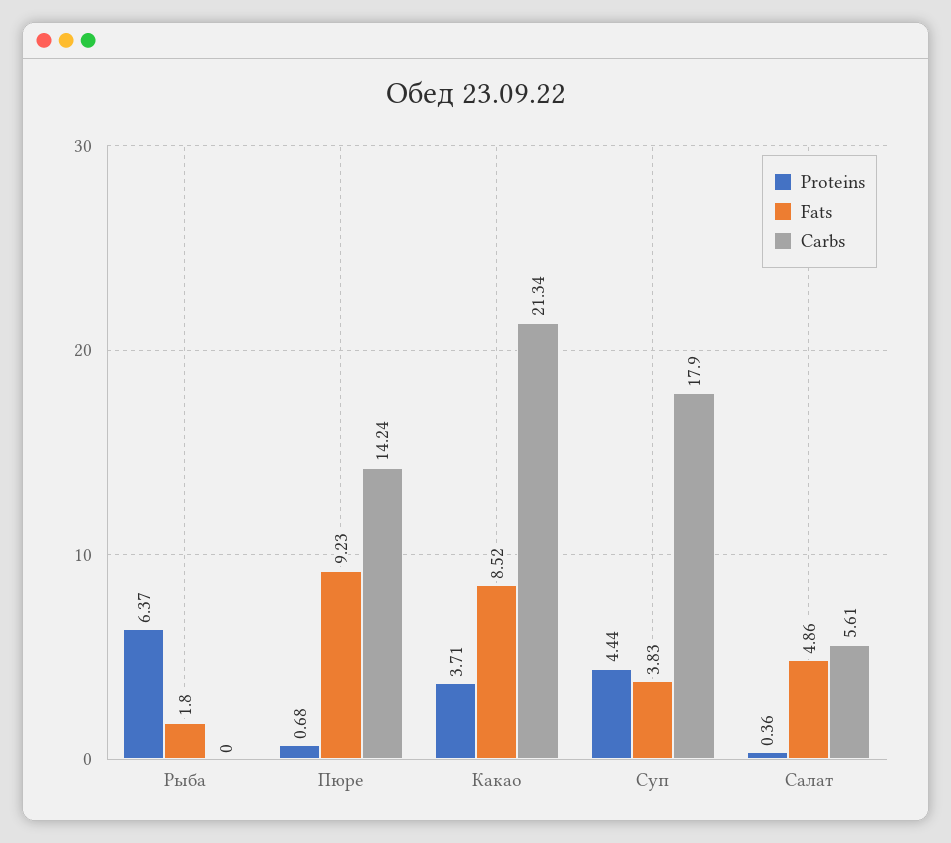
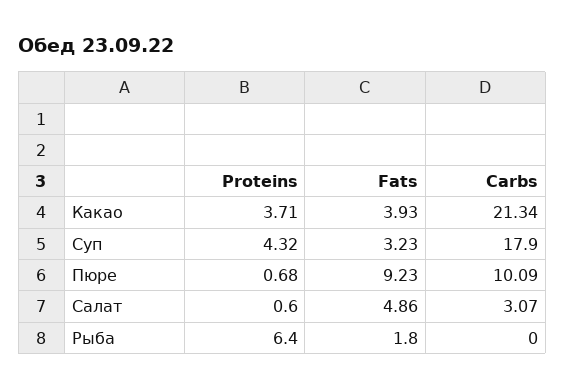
  {
    "Proteins": {
-     "Рыба": 6.37,
+     "Рыба": 6.4,
      "Пюре": 0.68,
      "Какао": 3.71,
-     "Суп": 4.44,
+     "Суп": 4.32,
-     "Салат": 0.36
+     "Салат": 0.6
    },
    "Fats": {
      "Рыба": 1.8,
      "Пюре": 9.23,
-     "Какао": 8.52,
+     "Какао": 3.93,
-     "Суп": 3.83,
+     "Суп": 3.23,
      "Салат": 4.86
    },
    "Carbs": {
      "Рыба": 0,
-     "Пюре": 14.24,
+     "Пюре": 10.09,
      "Какао": 21.34,
      "Суп": 17.9,
-     "Салат": 5.61
+     "Салат": 3.07
    }
  }

